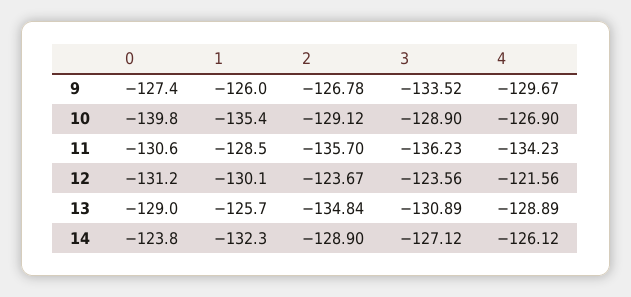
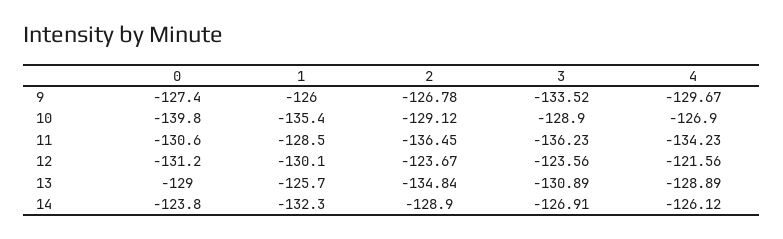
  {
    "0": {
      "9": -127.4,
      "10": -139.8,
      "11": -130.6,
      "12": -131.2,
      "13": -129,
      "14": -123.8
    },
    "1": {
      "9": -126,
      "10": -135.4,
      "11": -128.5,
      "12": -130.1,
      "13": -125.7,
      "14": -132.3
    },
    "2": {
      "9": -126.78,
      "10": -129.12,
-     "11": -135.7,
+     "11": -136.45,
      "12": -123.67,
      "13": -134.84,
      "14": -128.9
    },
    "3": {
      "9": -133.52,
      "10": -128.9,
      "11": -136.23,
      "12": -123.56,
      "13": -130.89,
-     "14": -127.12
+     "14": -126.91
    },
    "4": {
      "9": -129.67,
      "10": -126.9,
      "11": -134.23,
      "12": -121.56,
      "13": -128.89,
      "14": -126.12
    }
  }

